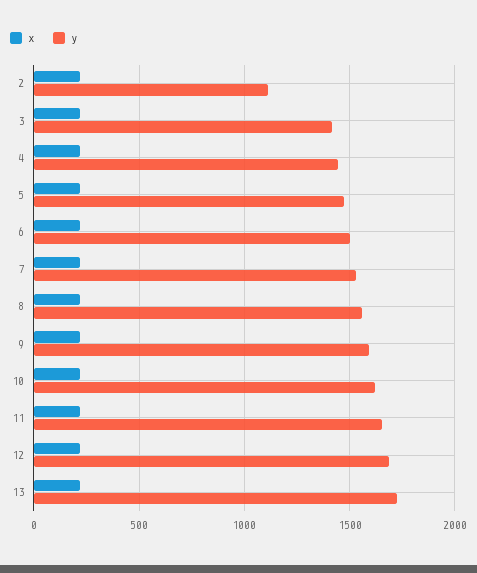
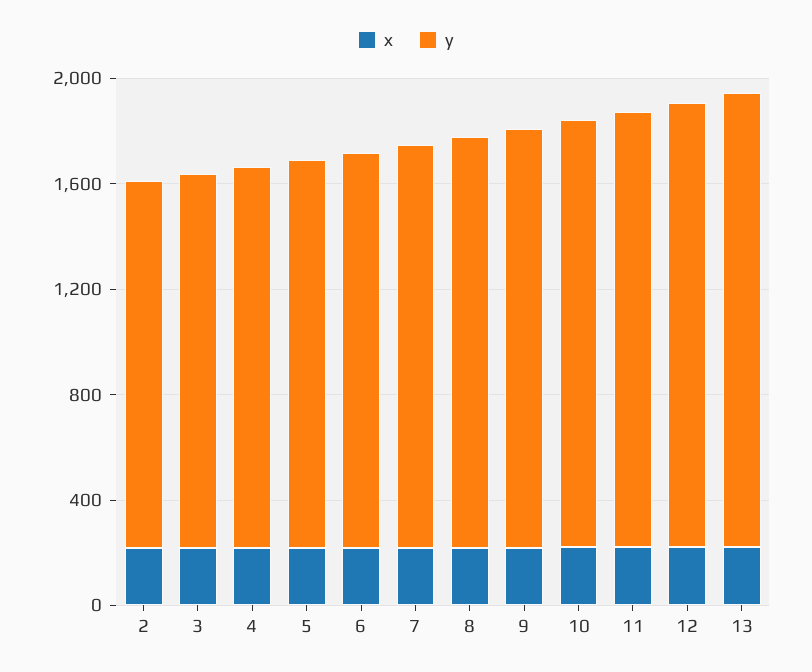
  {
    "x": {
      "2": 200,
      "3": 200,
      "4": 200,
      "5": 200,
      "6": 200,
      "7": 200,
      "8": 200,
      "9": 200,
      "10": 200,
      "11": 200,
      "12": 200,
      "13": 200
    },
    "y": {
-     "2": 1100,
+     "2": 1400,
      "3": 1400,
      "4": 1450,
      "5": 1450,
      "6": 1500,
      "7": 1550,
      "8": 1550,
      "9": 1600,
      "10": 1600,
      "11": 1650,
      "12": 1700,
      "13": 1700
    }
  }

